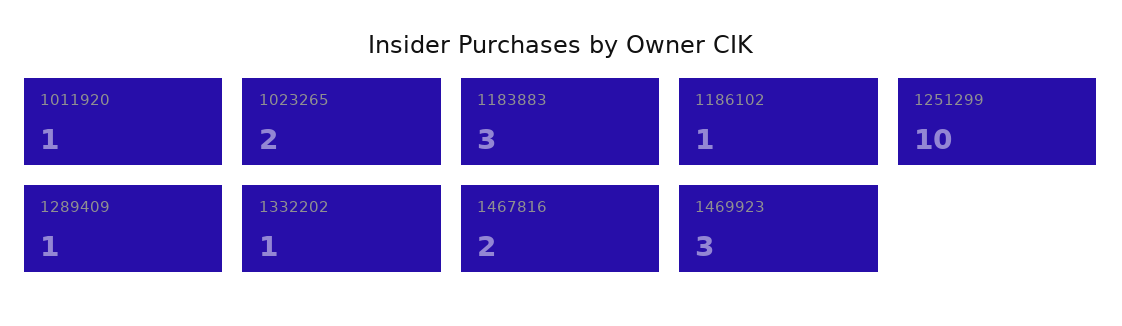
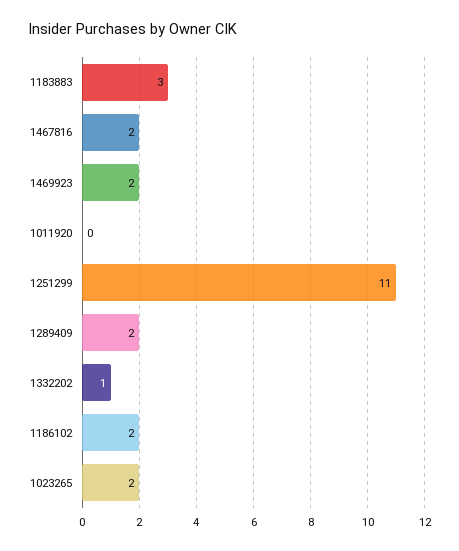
  {
-   "1011920": 1,
+   "1011920": 0,
    "1023265": 2,
    "1183883": 3,
-   "1186102": 1,
+   "1186102": 2,
-   "1251299": 10,
+   "1251299": 11,
-   "1289409": 1,
+   "1289409": 2,
    "1332202": 1,
    "1467816": 2,
-   "1469923": 3
+   "1469923": 2
  }

